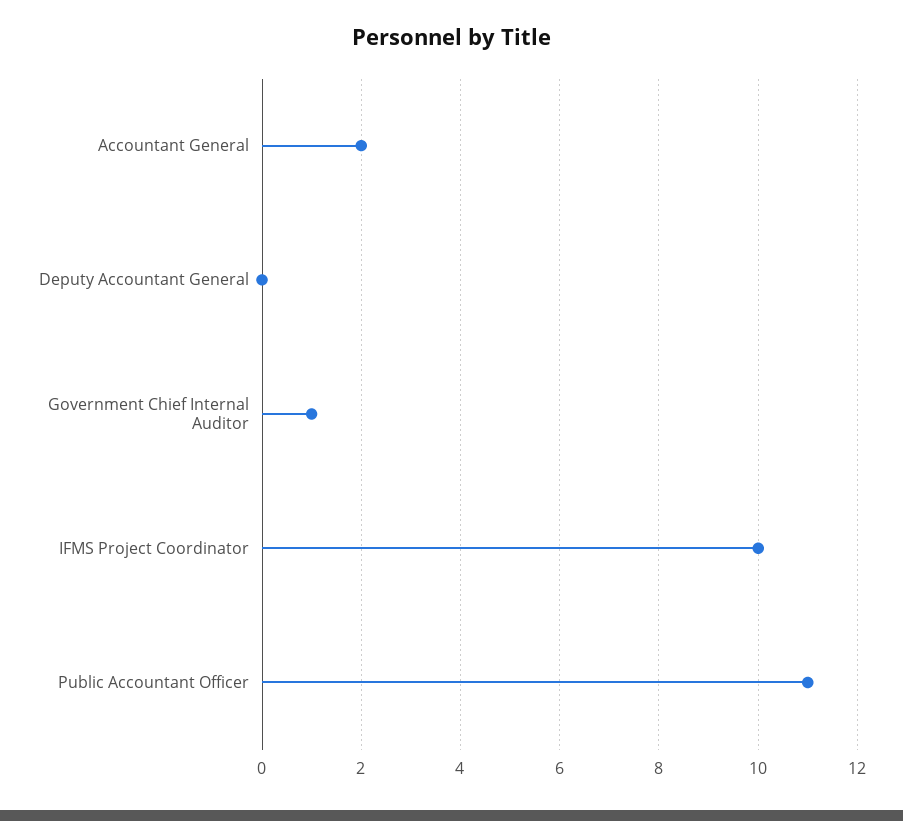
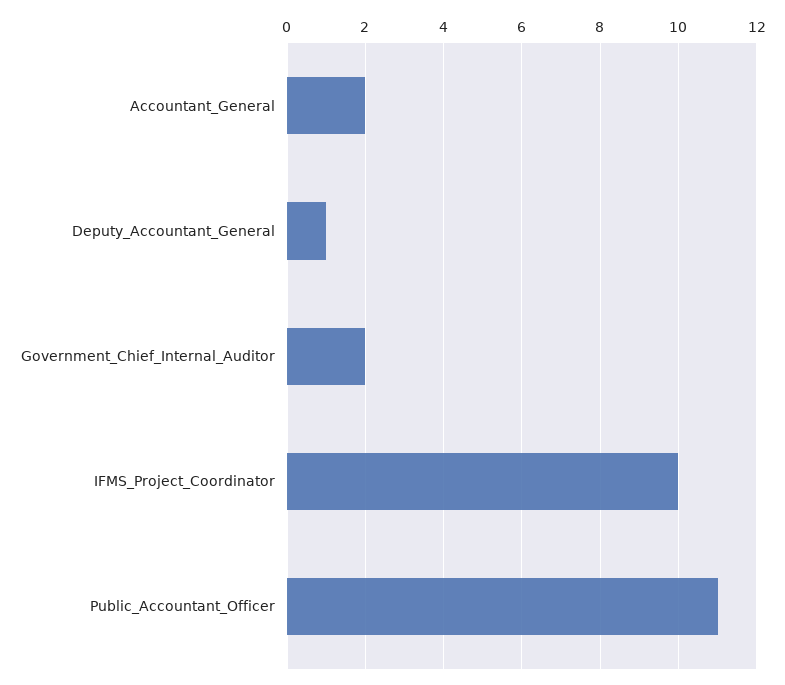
  {
    "Accountant General": 2,
-   "Deputy Accountant General": 0,
+   "Deputy Accountant General": 1,
-   "Government Chief Internal Auditor": 1,
+   "Government Chief Internal Auditor": 2,
    "IFMS Project Coordinator": 10,
    "Public Accountant Officer": 11
  }

